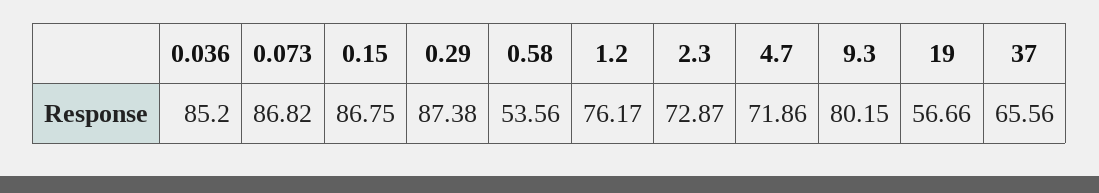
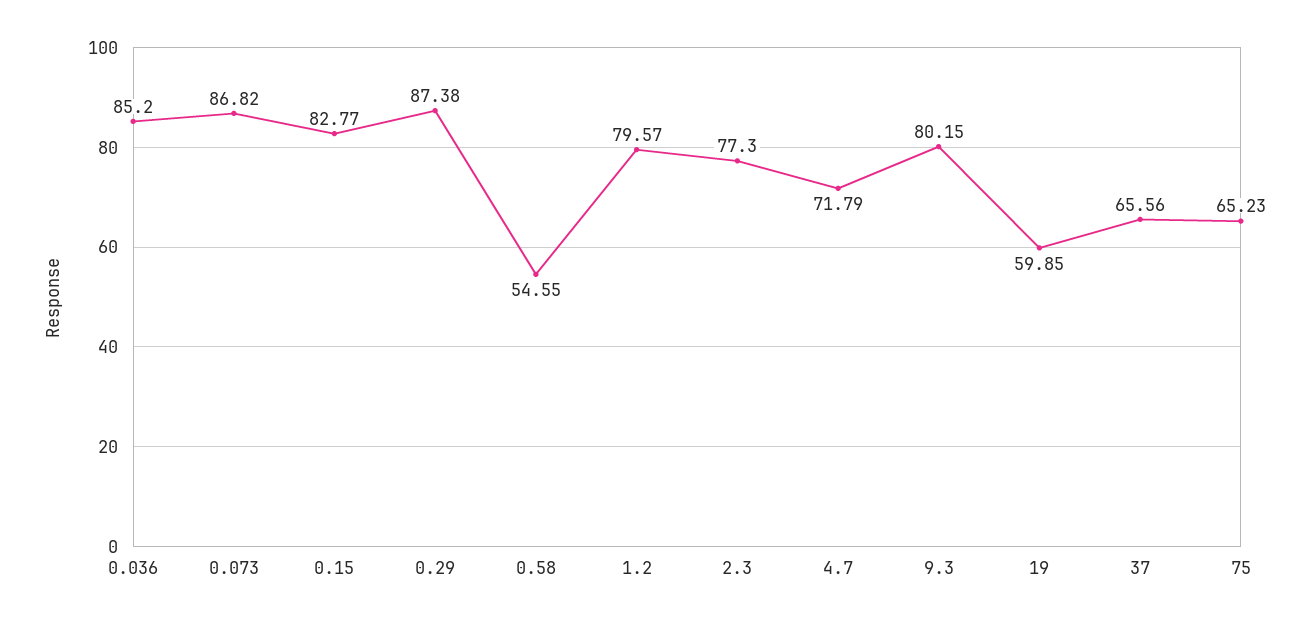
  {
    "0.036": 85.2,
    "0.073": 86.82,
-   "0.15": 86.75,
+   "0.15": 82.77,
    "0.29": 87.38,
-   "0.58": 53.56,
+   "0.58": 54.55,
-   "1.2": 76.17,
+   "1.2": 79.57,
-   "2.3": 72.87,
+   "2.3": 77.3,
-   "4.7": 71.86,
+   "4.7": 71.79,
    "9.3": 80.15,
-   "19": 56.66,
+   "19": 59.85,
-   "37": 65.56
+   "37": 65.56,
+   "75": 65.23
  }

